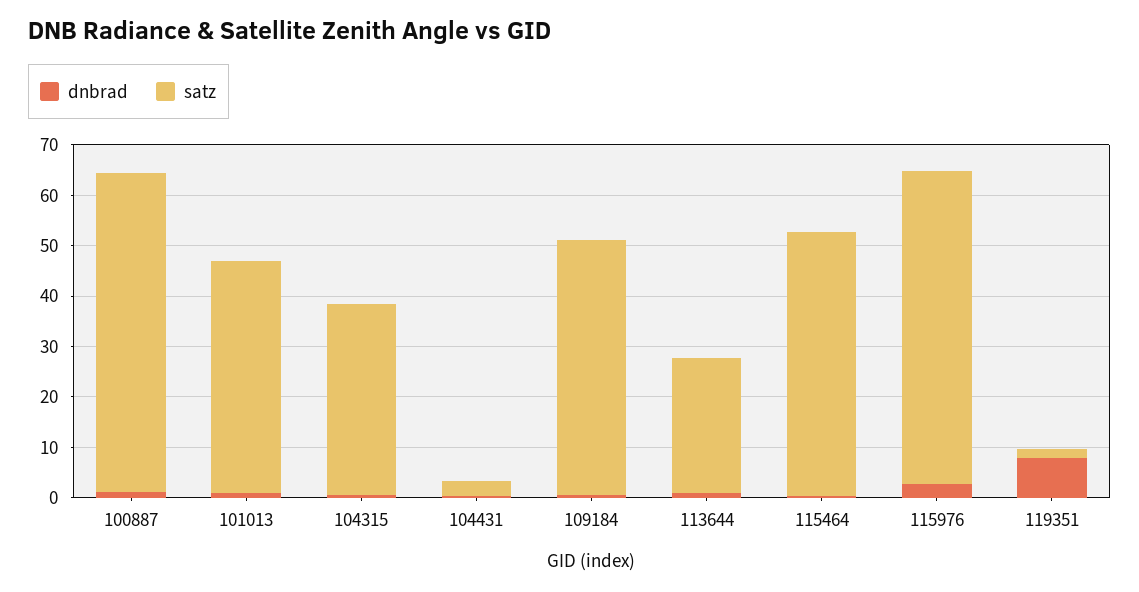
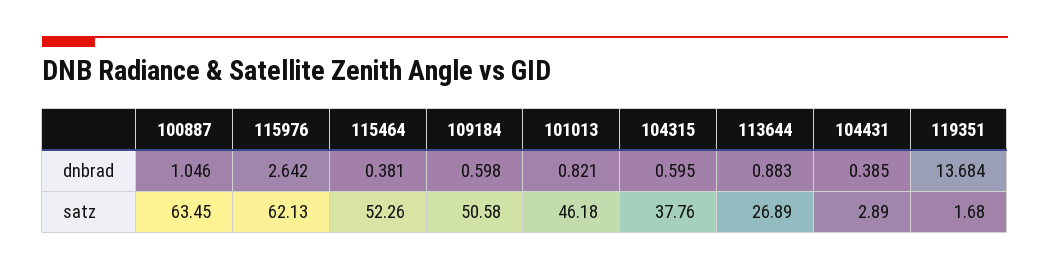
  {
    "dnbrad": {
      "100887": 1.046,
      "101013": 0.821,
      "104315": 0.595,
      "104431": 0.385,
      "109184": 0.598,
      "113644": 0.883,
      "115464": 0.381,
      "115976": 2.642,
-     "119351": 8
+     "119351": 13.684
    },
    "satz": {
      "100887": 63.45,
      "101013": 46.18,
      "104315": 37.76,
      "104431": 2.89,
      "109184": 50.58,
      "113644": 26.89,
      "115464": 52.26,
      "115976": 62.13,
      "119351": 1.68
    }
  }

